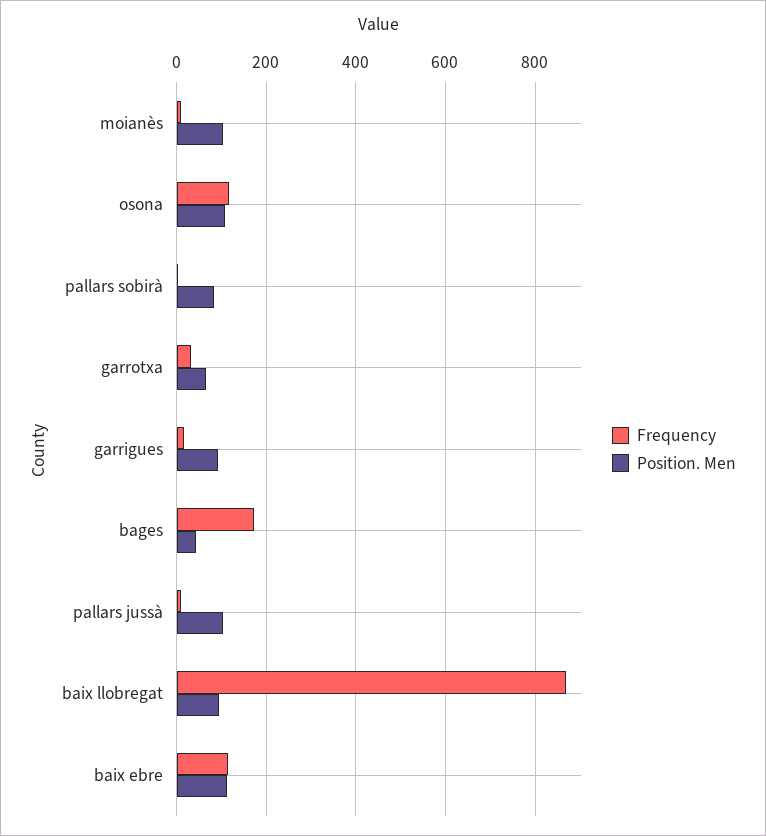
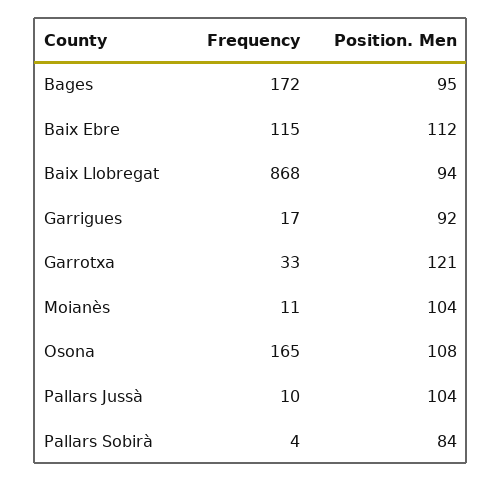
  {
    "Frequency": {
      "moianès": 11,
-     "osona": 120,
+     "osona": 165,
      "pallars sobirà": 4,
      "garrotxa": 33,
      "garrigues": 17,
      "bages": 172,
      "pallars jussà": 10,
      "baix llobregat": 868,
      "baix ebre": 115
    },
    "Position. Men": {
      "moianès": 104,
      "osona": 108,
      "pallars sobirà": 84,
-     "garrotxa": 60,
+     "garrotxa": 121,
      "garrigues": 92,
-     "bages": 40,
+     "bages": 95,
      "pallars jussà": 104,
      "baix llobregat": 94,
      "baix ebre": 112
    }
  }

